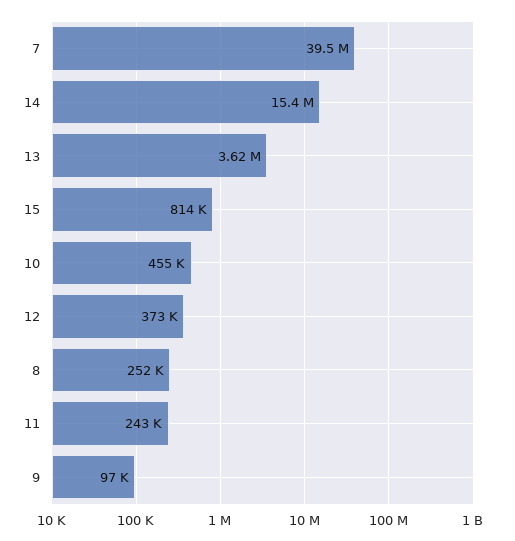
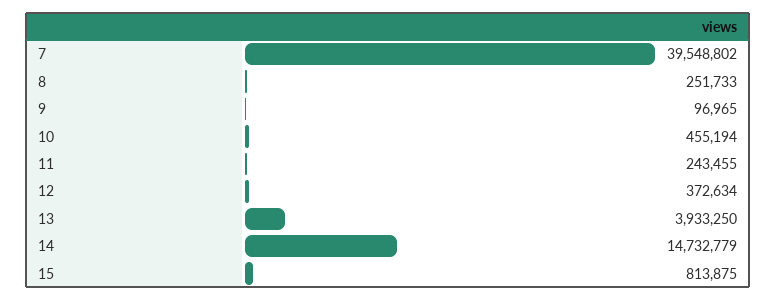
  {
    "7": 39548802,
-   "14": 15400000,
+   "14": 14732779,
-   "13": 3620000,
+   "13": 3933250,
    "15": 813875,
    "10": 455194,
    "12": 372634,
    "8": 251733,
    "11": 243455,
    "9": 96965
  }

